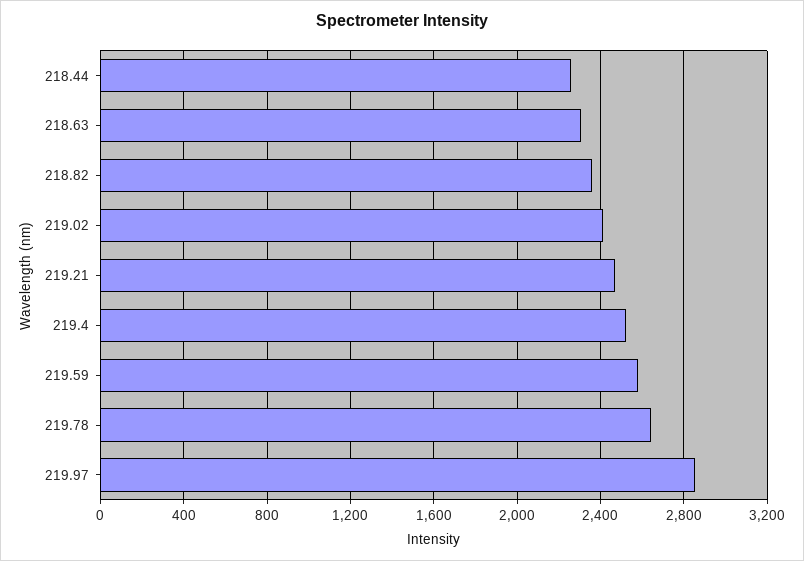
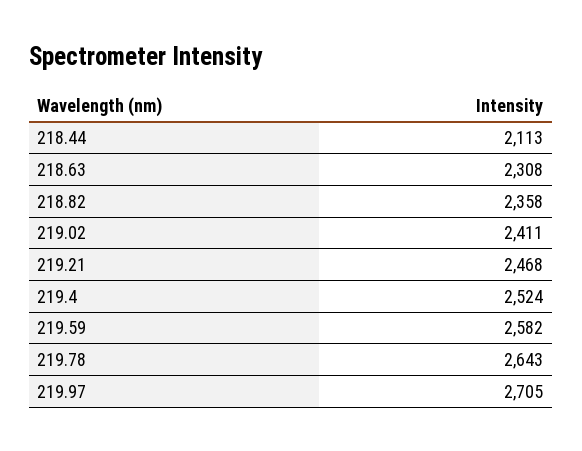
  {
-   "218.44": 2250,
+   "218.44": 2113,
    "218.63": 2308,
    "218.82": 2358,
    "219.02": 2411,
    "219.21": 2468,
    "219.4": 2524,
    "219.59": 2582,
    "219.78": 2643,
-   "219.97": 2850
+   "219.97": 2705
  }

